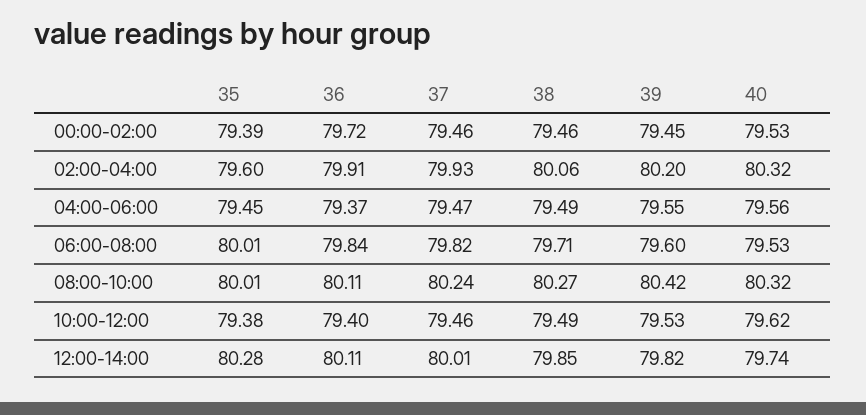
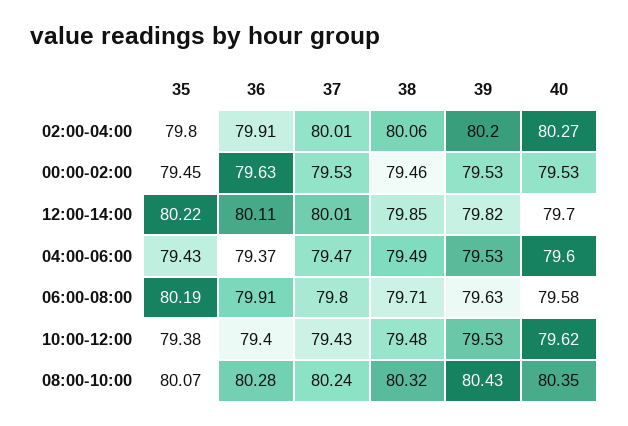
  {
    "35": {
-     "00:00-02:00": 79.39,
+     "00:00-02:00": 79.45,
-     "02:00-04:00": 79.6,
+     "02:00-04:00": 79.8,
-     "04:00-06:00": 79.45,
+     "04:00-06:00": 79.43,
-     "06:00-08:00": 80.01,
+     "06:00-08:00": 80.19,
-     "08:00-10:00": 80.01,
+     "08:00-10:00": 80.07,
      "10:00-12:00": 79.38,
-     "12:00-14:00": 80.28
+     "12:00-14:00": 80.22
    },
    "36": {
-     "00:00-02:00": 79.72,
+     "00:00-02:00": 79.63,
      "02:00-04:00": 79.91,
      "04:00-06:00": 79.37,
-     "06:00-08:00": 79.84,
+     "06:00-08:00": 79.91,
-     "08:00-10:00": 80.11,
+     "08:00-10:00": 80.28,
      "10:00-12:00": 79.4,
      "12:00-14:00": 80.11
    },
    "37": {
-     "00:00-02:00": 79.46,
+     "00:00-02:00": 79.53,
-     "02:00-04:00": 79.93,
+     "02:00-04:00": 80.01,
      "04:00-06:00": 79.47,
-     "06:00-08:00": 79.82,
+     "06:00-08:00": 79.8,
      "08:00-10:00": 80.24,
-     "10:00-12:00": 79.46,
+     "10:00-12:00": 79.43,
      "12:00-14:00": 80.01
    },
    "38": {
      "00:00-02:00": 79.46,
      "02:00-04:00": 80.06,
      "04:00-06:00": 79.49,
      "06:00-08:00": 79.71,
-     "08:00-10:00": 80.27,
+     "08:00-10:00": 80.32,
-     "10:00-12:00": 79.49,
+     "10:00-12:00": 79.48,
      "12:00-14:00": 79.85
    },
    "39": {
-     "00:00-02:00": 79.45,
+     "00:00-02:00": 79.53,
      "02:00-04:00": 80.2,
-     "04:00-06:00": 79.55,
+     "04:00-06:00": 79.53,
-     "06:00-08:00": 79.6,
+     "06:00-08:00": 79.63,
-     "08:00-10:00": 80.42,
+     "08:00-10:00": 80.43,
      "10:00-12:00": 79.53,
      "12:00-14:00": 79.82
    },
    "40": {
      "00:00-02:00": 79.53,
-     "02:00-04:00": 80.32,
+     "02:00-04:00": 80.27,
-     "04:00-06:00": 79.56,
+     "04:00-06:00": 79.6,
-     "06:00-08:00": 79.53,
+     "06:00-08:00": 79.58,
-     "08:00-10:00": 80.32,
+     "08:00-10:00": 80.35,
      "10:00-12:00": 79.62,
-     "12:00-14:00": 79.74
+     "12:00-14:00": 79.7
    }
  }

